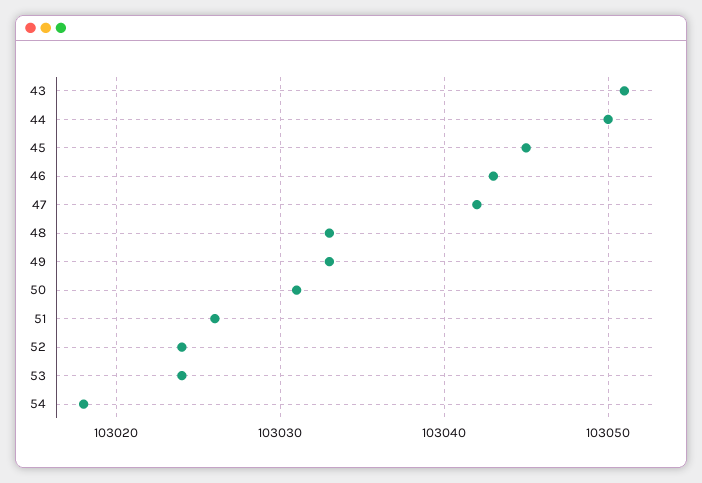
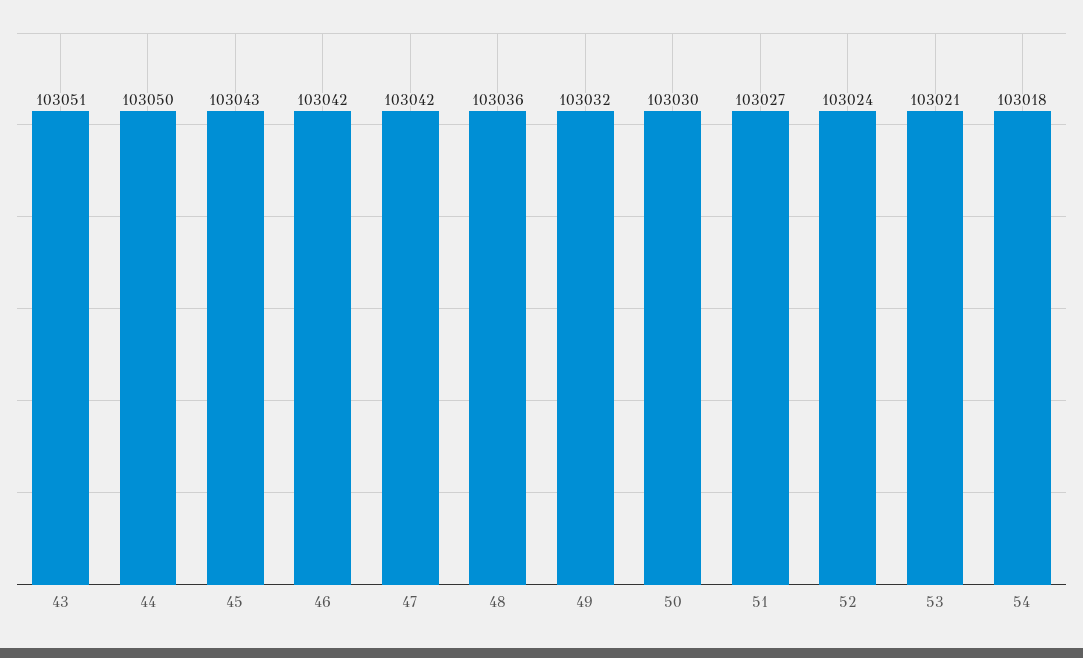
  {
    "43": 103051,
    "44": 103050,
-   "45": 103045,
+   "45": 103043,
-   "46": 103043,
+   "46": 103042,
    "47": 103042,
-   "48": 103033,
+   "48": 103036,
-   "49": 103033,
+   "49": 103032,
-   "50": 103031,
+   "50": 103030,
-   "51": 103026,
+   "51": 103027,
    "52": 103024,
-   "53": 103024,
+   "53": 103021,
    "54": 103018
  }

